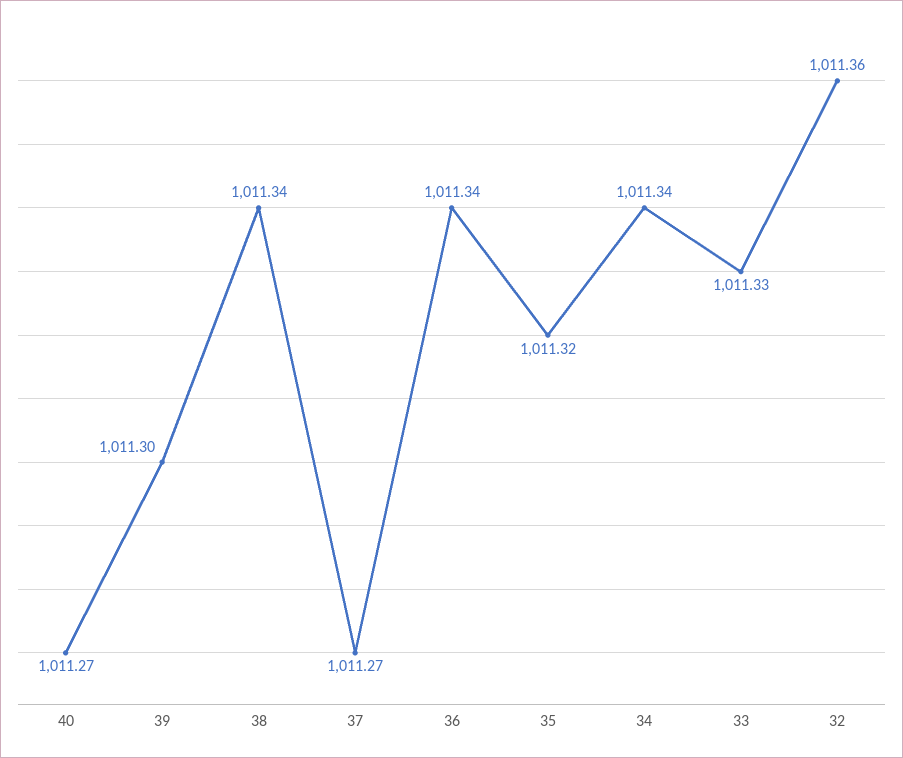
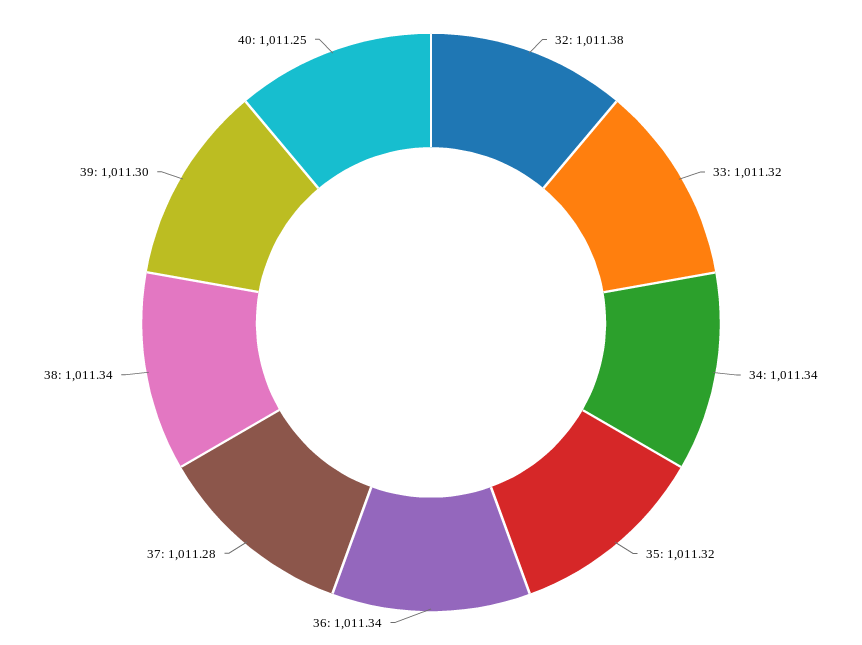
  {
-   "40": 1011.27,
+   "40": 1011.25,
    "39": 1011.3,
    "38": 1011.34,
-   "37": 1011.27,
+   "37": 1011.28,
    "36": 1011.34,
    "35": 1011.32,
    "34": 1011.34,
-   "33": 1011.33,
+   "33": 1011.32,
-   "32": 1011.36
+   "32": 1011.38
  }

